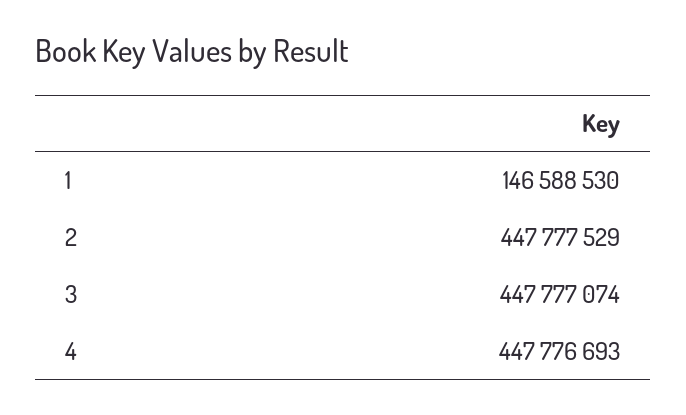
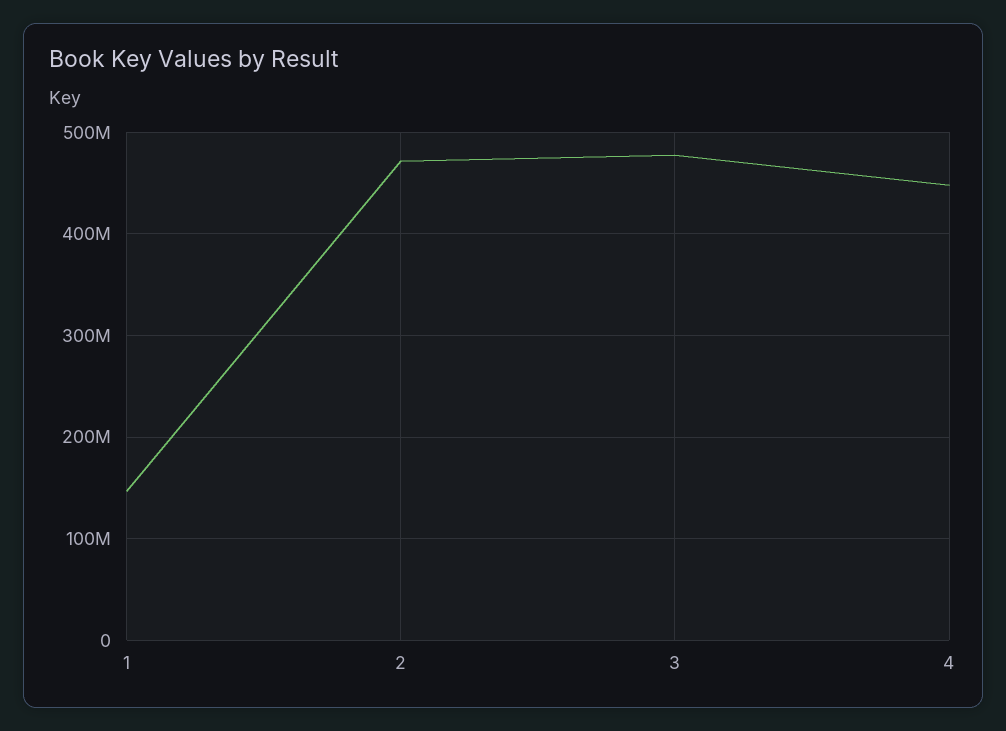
  {
    "1": 146588530,
-   "2": 447777529,
+   "2": 470000000,
-   "3": 447777074,
+   "3": 480000000,
    "4": 447776693
  }

